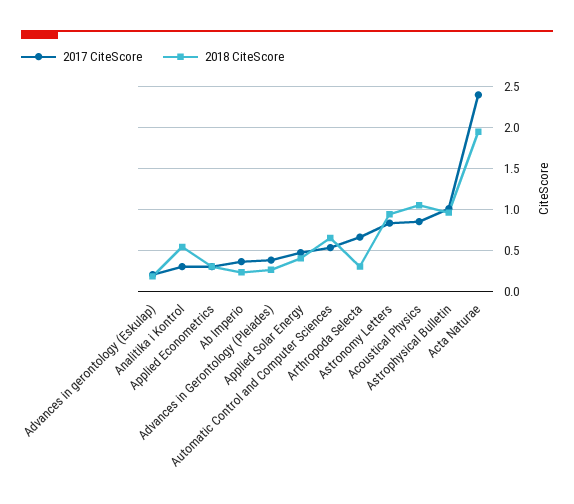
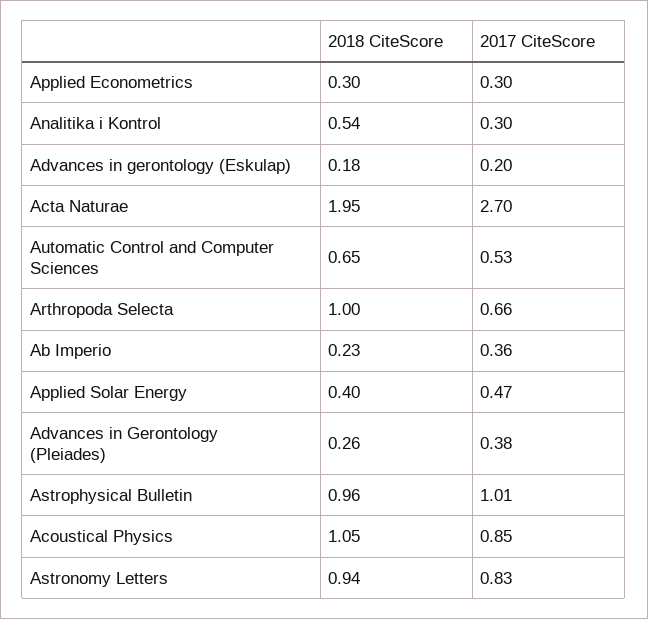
  {
    "2017 CiteScore": {
      "Advances in gerontology (Eskulap)": 0.2,
      "Analitika i Kontrol": 0.3,
      "Applied Econometrics": 0.3,
      "Ab Imperio": 0.36,
      "Advances in Gerontology (Pleiades)": 0.38,
      "Applied Solar Energy": 0.47,
      "Automatic Control and Computer Sciences": 0.53,
      "Arthropoda Selecta": 0.66,
      "Astronomy Letters": 0.83,
      "Acoustical Physics": 0.85,
      "Astrophysical Bulletin": 1.01,
-     "Acta Naturae": 2.4
+     "Acta Naturae": 2.7
    },
    "2018 CiteScore": {
      "Advances in gerontology (Eskulap)": 0.18,
      "Analitika i Kontrol": 0.54,
      "Applied Econometrics": 0.3,
      "Ab Imperio": 0.23,
      "Advances in Gerontology (Pleiades)": 0.26,
      "Applied Solar Energy": 0.4,
      "Automatic Control and Computer Sciences": 0.65,
-     "Arthropoda Selecta": 0.3,
+     "Arthropoda Selecta": 1,
      "Astronomy Letters": 0.94,
      "Acoustical Physics": 1.05,
      "Astrophysical Bulletin": 0.96,
      "Acta Naturae": 1.95
    }
  }

